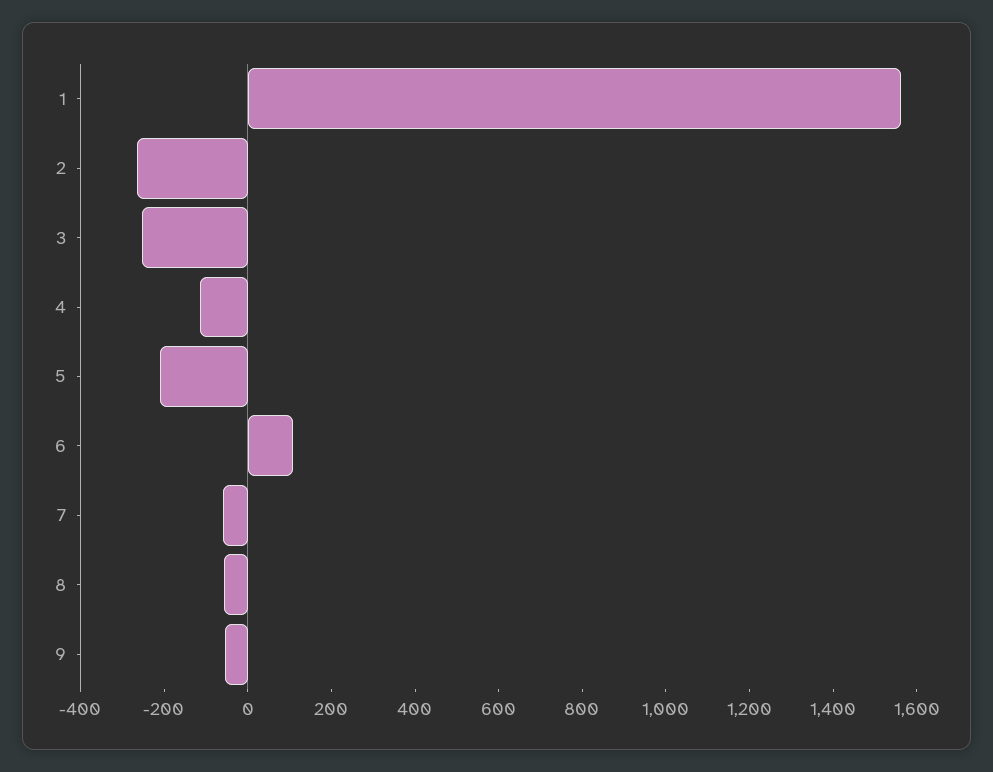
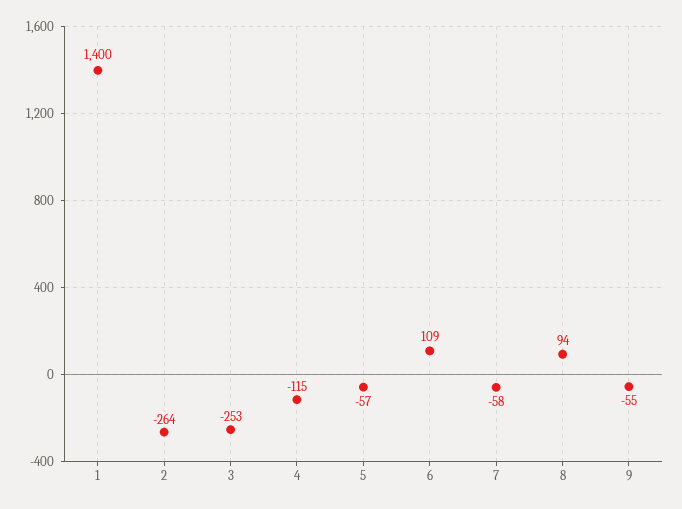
  {
-   "1": 1550,
+   "1": 1400,
    "2": -264,
    "3": -253,
    "4": -115,
-   "5": -200,
+   "5": -57,
    "6": 109,
    "7": -58,
-   "8": -50,
+   "8": 94,
    "9": -55
  }

